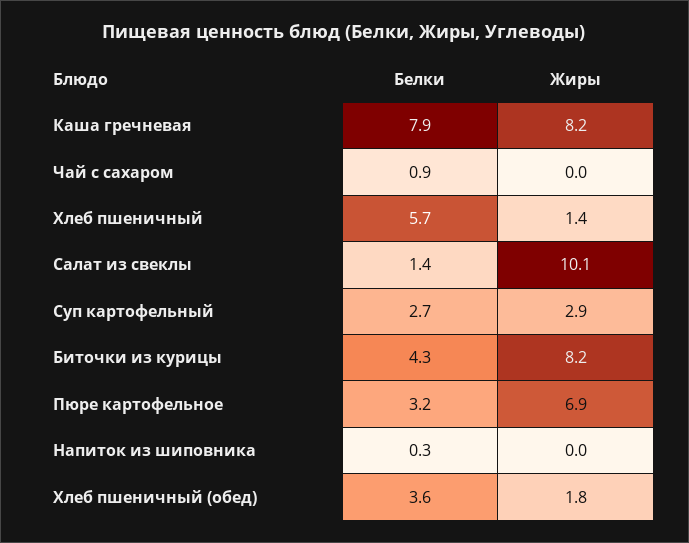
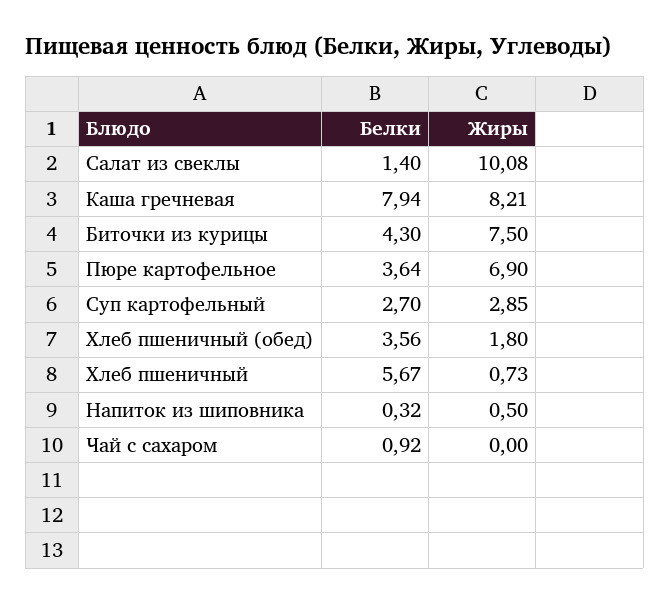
  {
    "Белки": {
      "Каша гречневая": 7.94,
      "Чай с сахаром": 0.92,
      "Хлеб пшеничный": 5.67,
      "Салат из свеклы": 1.4,
      "Суп картофельный": 2.7,
      "Биточки из курицы": 4.3,
-     "Пюре картофельное": 3.2,
+     "Пюре картофельное": 3.64,
      "Напиток из шиповника": 0.32,
      "Хлеб пшеничный (обед)": 3.56
    },
    "Жиры": {
      "Каша гречневая": 8.21,
      "Чай с сахаром": 0,
-     "Хлеб пшеничный": 1.4,
+     "Хлеб пшеничный": 0.73,
      "Салат из свеклы": 10.08,
      "Суп картофельный": 2.85,
-     "Биточки из курицы": 8.2,
+     "Биточки из курицы": 7.5,
      "Пюре картофельное": 6.9,
-     "Напиток из шиповника": 0,
+     "Напиток из шиповника": 0.5,
      "Хлеб пшеничный (обед)": 1.8
    }
  }

